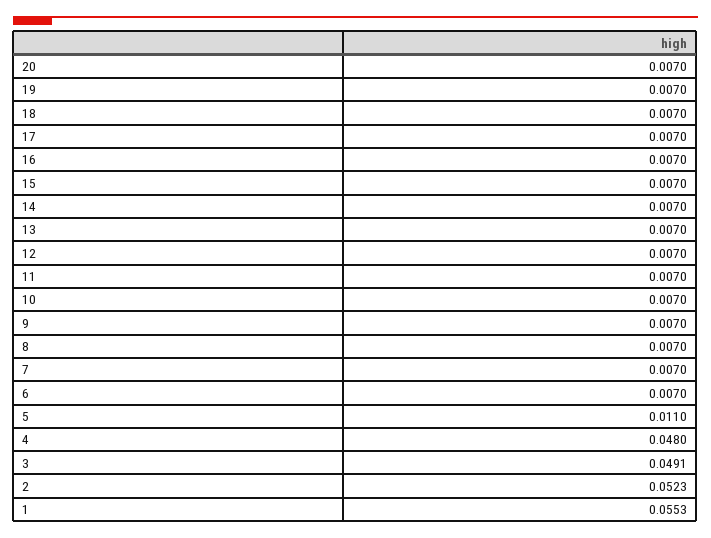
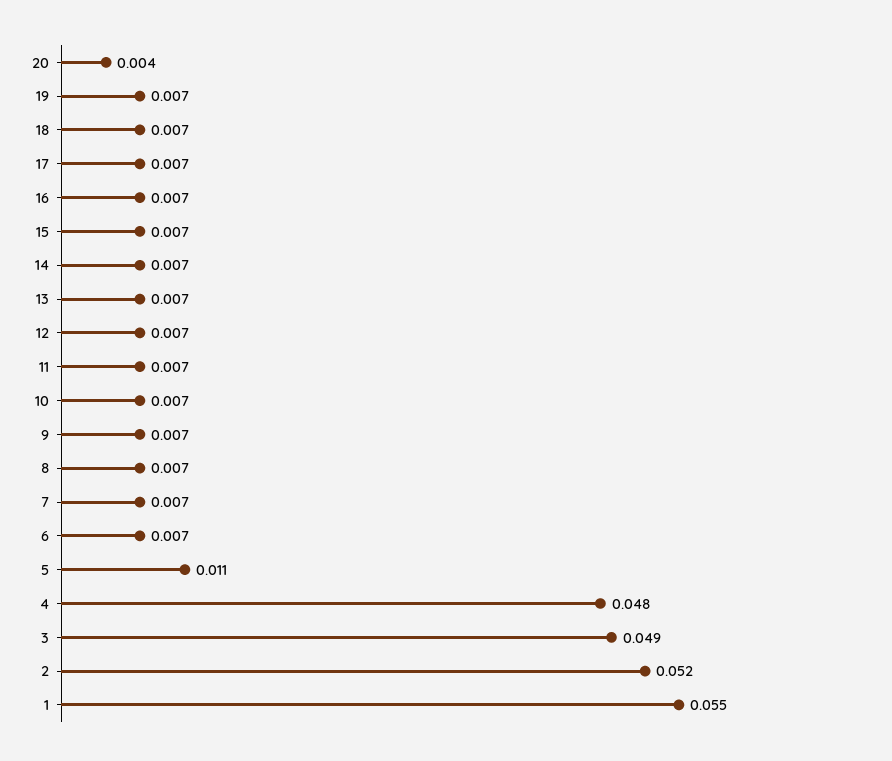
  {
-   "20": 0.007,
+   "20": 0.004,
    "19": 0.007,
    "18": 0.007,
    "17": 0.007,
    "16": 0.007,
    "15": 0.007,
    "14": 0.007,
    "13": 0.007,
    "12": 0.007,
    "11": 0.007,
    "10": 0.007,
    "9": 0.007,
    "8": 0.007,
    "7": 0.007,
    "6": 0.007,
    "5": 0.011,
    "4": 0.048,
    "3": 0.0491,
    "2": 0.0523,
    "1": 0.0553
  }

